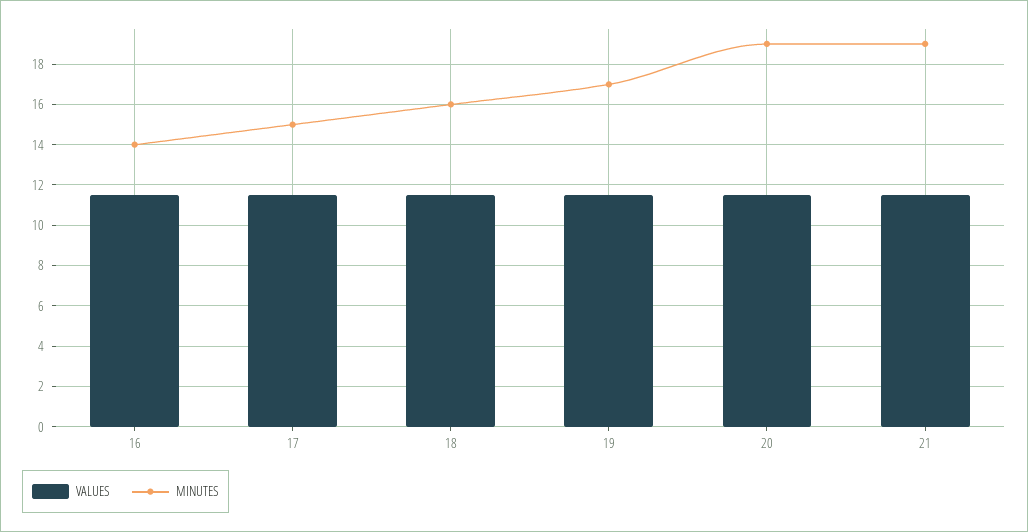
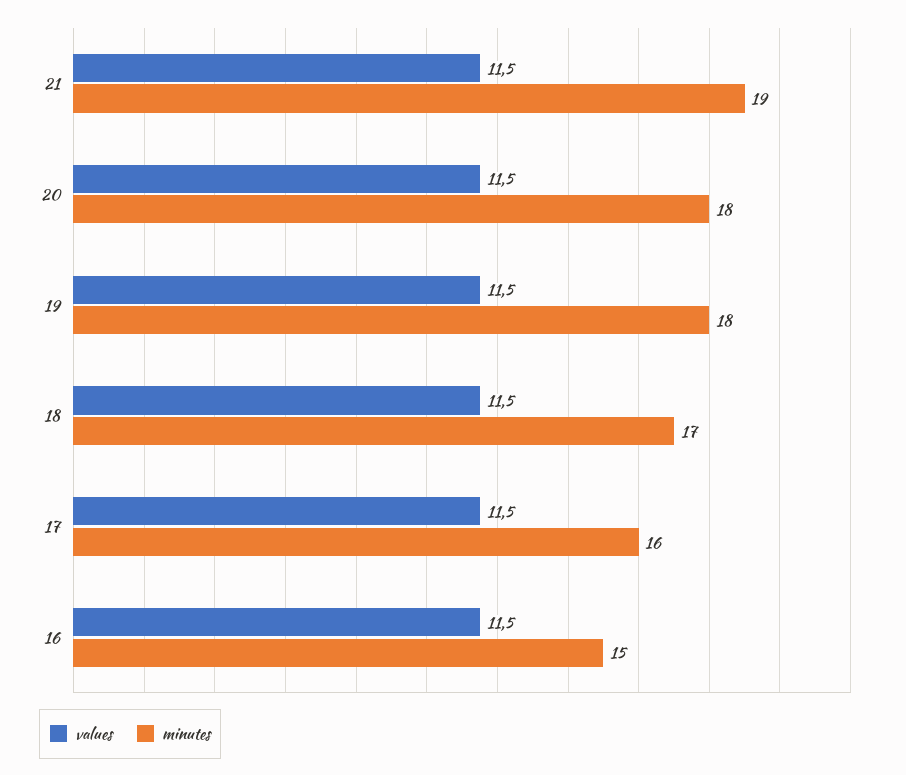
  {
    "VALUES": {
      "16": 11.5,
      "17": 11.5,
      "18": 11.5,
      "19": 11.5,
      "20": 11.5,
      "21": 11.5
    },
    "MINUTES": {
-     "16": 14,
+     "16": 15,
-     "17": 15,
+     "17": 16,
-     "18": 16,
+     "18": 17,
-     "19": 17,
+     "19": 18,
-     "20": 19,
+     "20": 18,
      "21": 19
    }
  }

